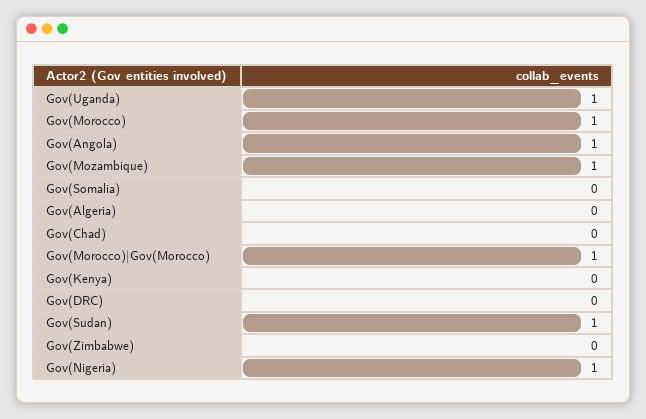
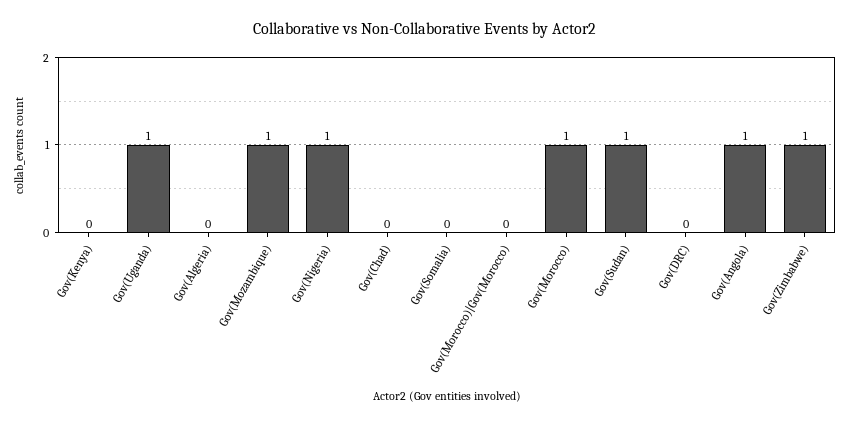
  {
    "Gov(Uganda)": 1,
    "Gov(Morocco)": 1,
    "Gov(Angola)": 1,
    "Gov(Mozambique)": 1,
    "Gov(Somalia)": 0,
    "Gov(Algeria)": 0,
    "Gov(Chad)": 0,
-   "Gov(Morocco)|Gov(Morocco)": 1,
+   "Gov(Morocco)|Gov(Morocco)": 0,
    "Gov(Kenya)": 0,
    "Gov(DRC)": 0,
    "Gov(Sudan)": 1,
-   "Gov(Zimbabwe)": 0,
+   "Gov(Zimbabwe)": 1,
    "Gov(Nigeria)": 1
  }

